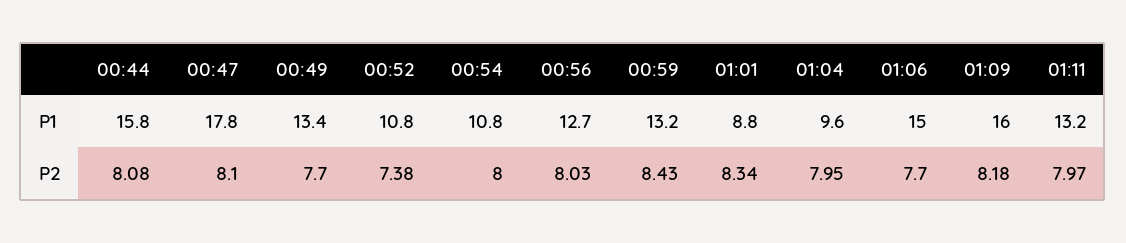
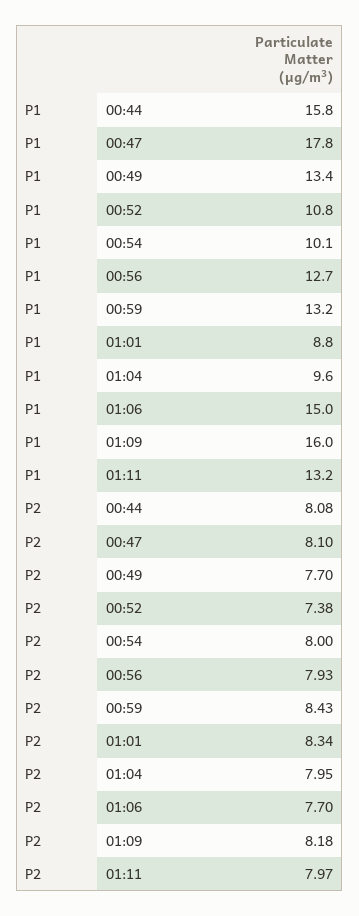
  {
    "00:44": {
      "P1": 15.8,
      "P2": 8.08
    },
    "00:47": {
      "P1": 17.8,
      "P2": 8.1
    },
    "00:49": {
      "P1": 13.4,
      "P2": 7.7
    },
    "00:52": {
      "P1": 10.8,
      "P2": 7.38
    },
    "00:54": {
-     "P1": 10.8,
+     "P1": 10.1,
      "P2": 8
    },
    "00:56": {
      "P1": 12.7,
-     "P2": 8.03
+     "P2": 7.93
    },
    "00:59": {
      "P1": 13.2,
      "P2": 8.43
    },
    "01:01": {
      "P1": 8.8,
      "P2": 8.34
    },
    "01:04": {
      "P1": 9.6,
      "P2": 7.95
    },
    "01:06": {
      "P1": 15,
      "P2": 7.7
    },
    "01:09": {
      "P1": 16,
      "P2": 8.18
    },
    "01:11": {
      "P1": 13.2,
      "P2": 7.97
    }
  }

